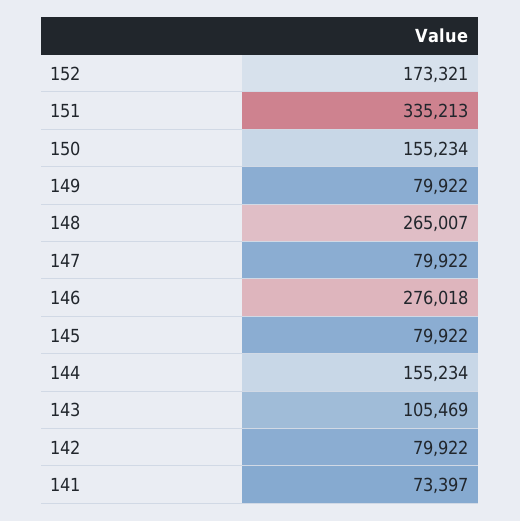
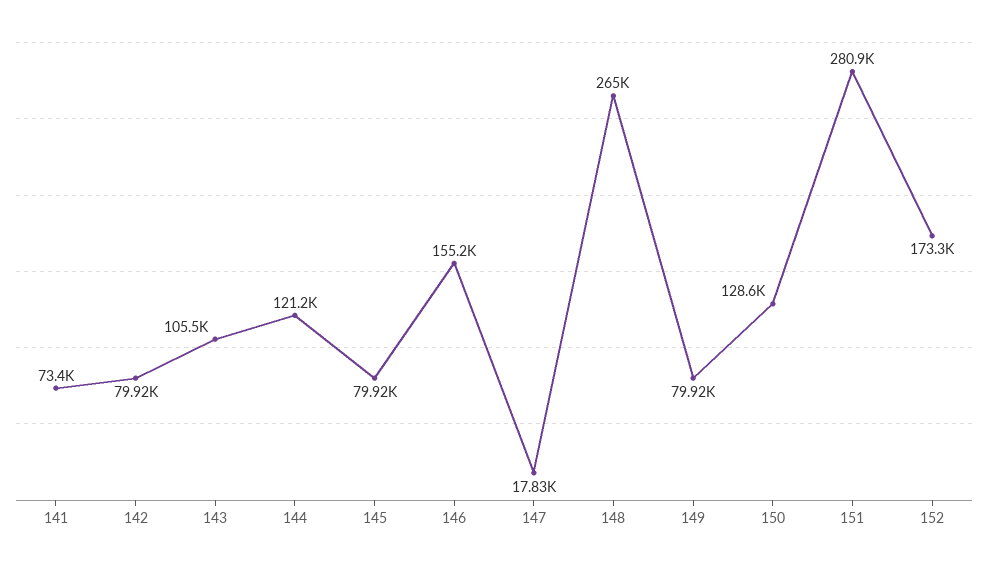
  {
    "152": 173321,
-   "151": 335213,
+   "151": 280900,
-   "150": 155234,
+   "150": 128600,
    "149": 79922,
    "148": 265007,
-   "147": 79922,
+   "147": 17830,
-   "146": 276018,
+   "146": 155200,
    "145": 79922,
-   "144": 155234,
+   "144": 121200,
    "143": 105469,
    "142": 79922,
    "141": 73397
  }

